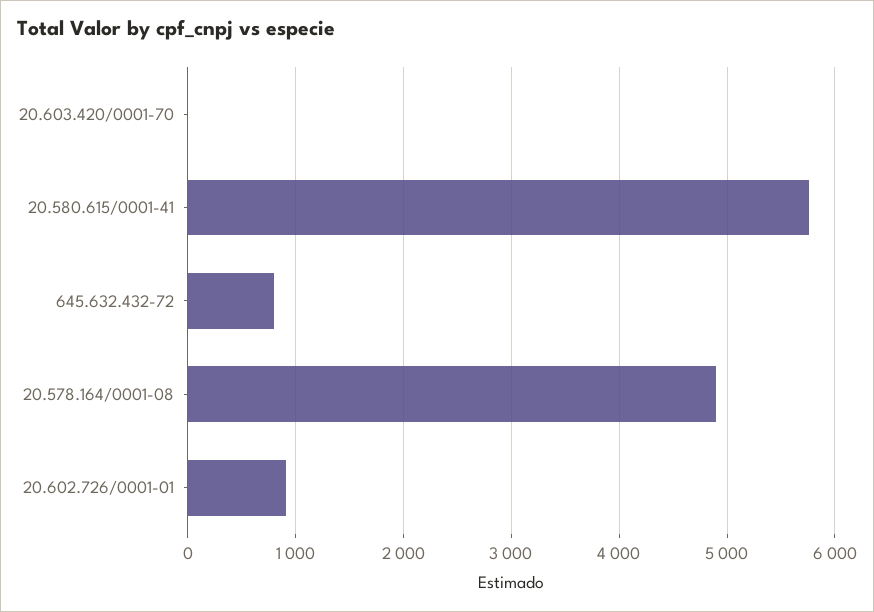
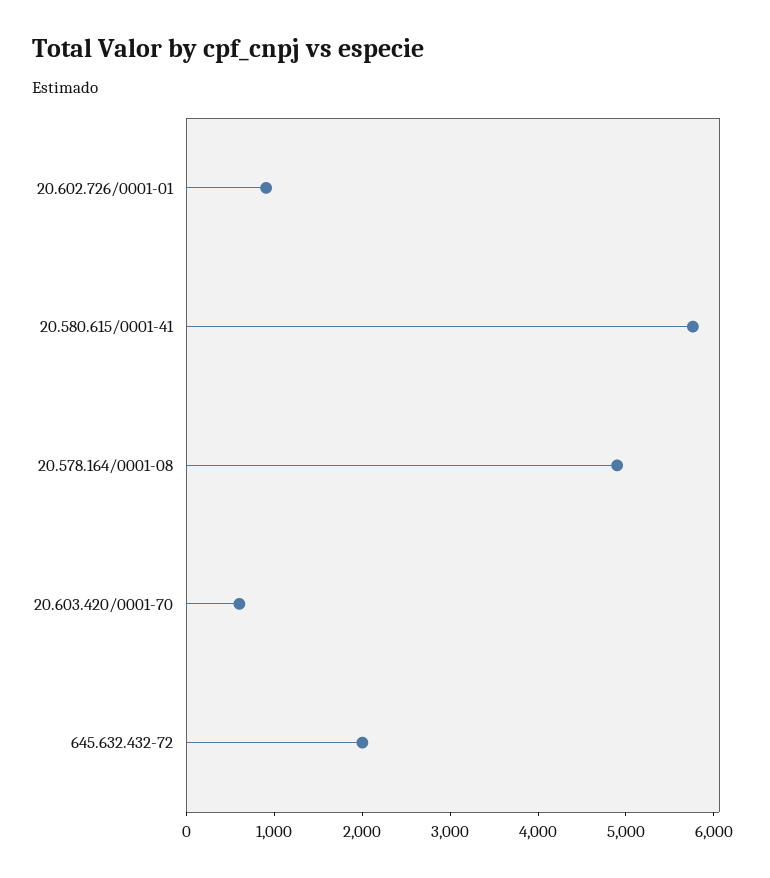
  {
-   "20.603.420/0001-70": 0,
+   "20.603.420/0001-70": 600,
    "20.580.615/0001-41": 5800,
-   "645.632.432-72": 800,
+   "645.632.432-72": 2000,
    "20.578.164/0001-08": 4900,
    "20.602.726/0001-01": 900
  }

